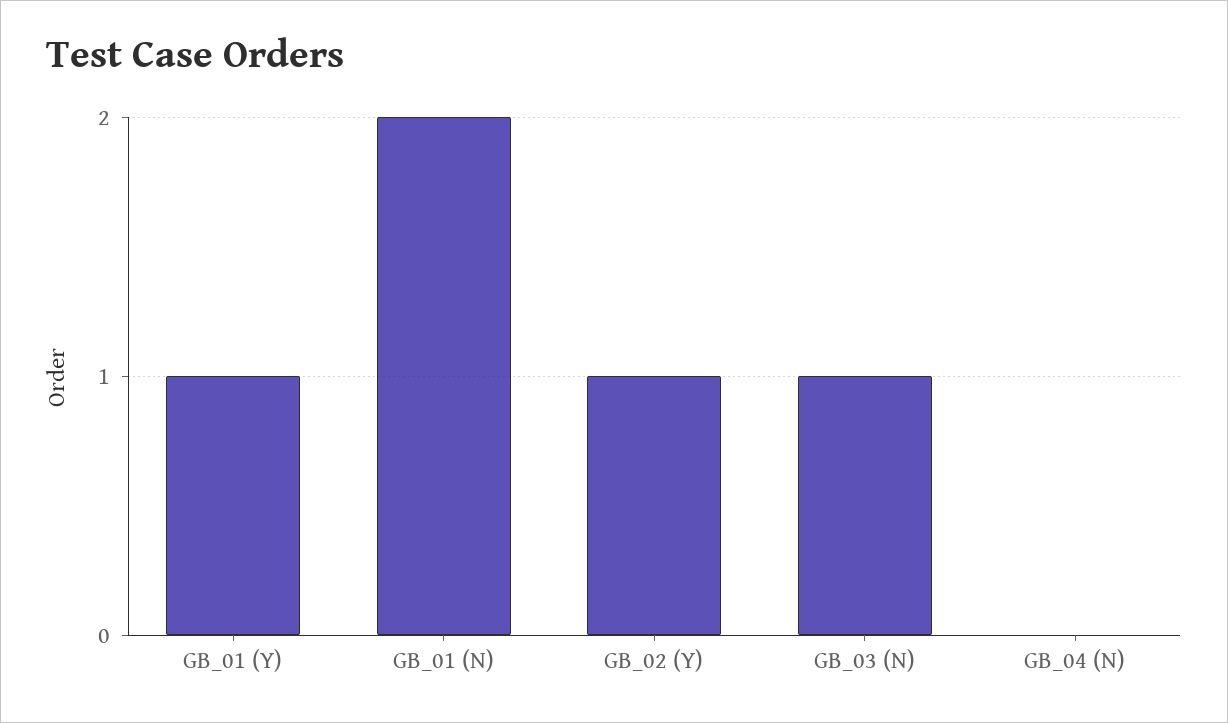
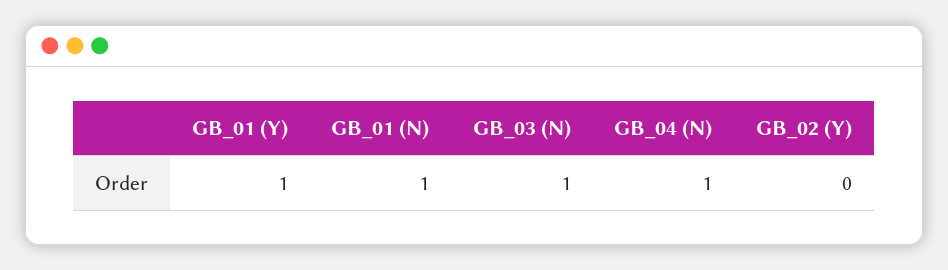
  {
    "GB_01 (Y)": 1,
-   "GB_01 (N)": 2,
+   "GB_01 (N)": 1,
-   "GB_02 (Y)": 1,
+   "GB_02 (Y)": 0,
    "GB_03 (N)": 1,
-   "GB_04 (N)": 0
+   "GB_04 (N)": 1
  }

